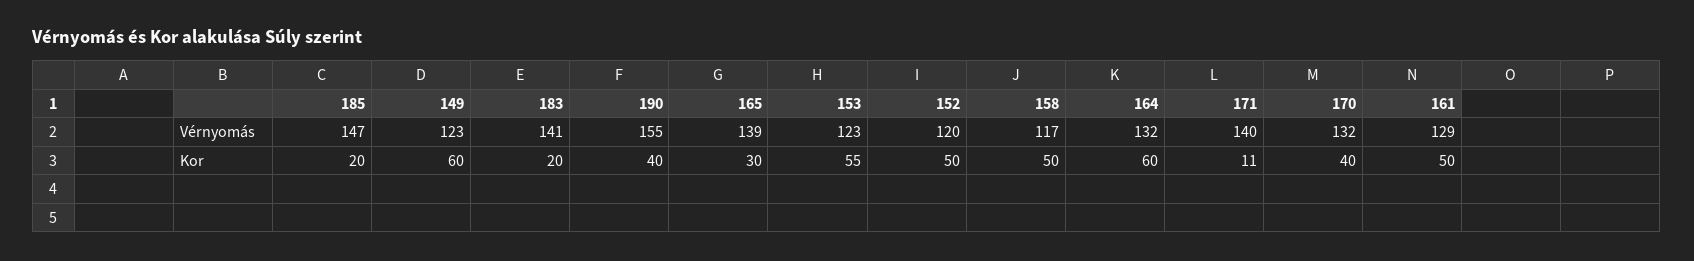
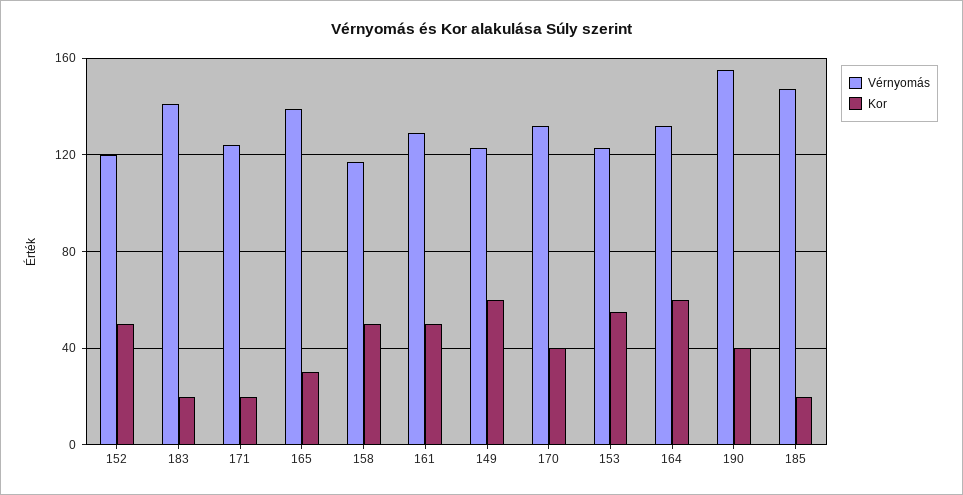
  {
    "Vérnyomás": {
      "185": 147,
      "149": 123,
      "183": 141,
      "190": 155,
      "165": 139,
      "153": 123,
      "152": 120,
      "158": 117,
      "164": 132,
-     "171": 140,
+     "171": 125,
      "170": 132,
      "161": 129
    },
    "Kor": {
      "185": 20,
      "149": 60,
      "183": 20,
      "190": 40,
      "165": 30,
      "153": 55,
      "152": 50,
      "158": 50,
      "164": 60,
-     "171": 11,
+     "171": 20,
      "170": 40,
      "161": 50
    }
  }

